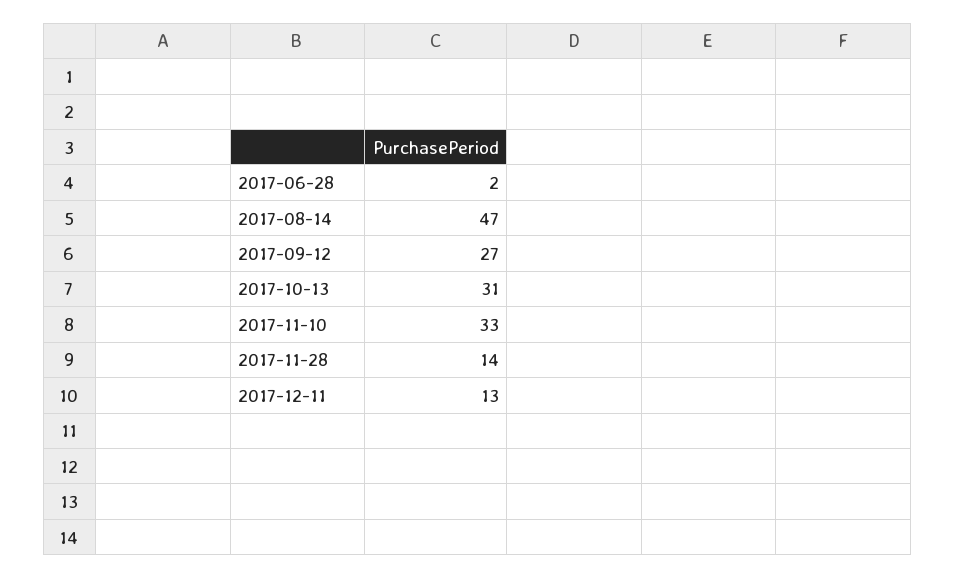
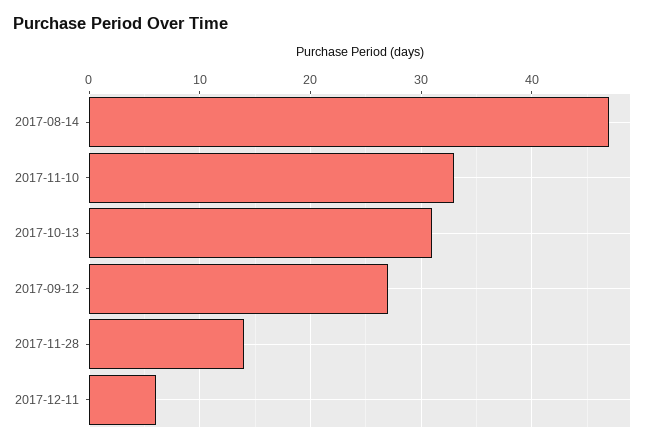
  {
-   "2017-06-28": 2,
    "2017-08-14": 47,
    "2017-09-12": 27,
    "2017-10-13": 31,
    "2017-11-10": 33,
    "2017-11-28": 14,
-   "2017-12-11": 13
+   "2017-12-11": 6
  }

